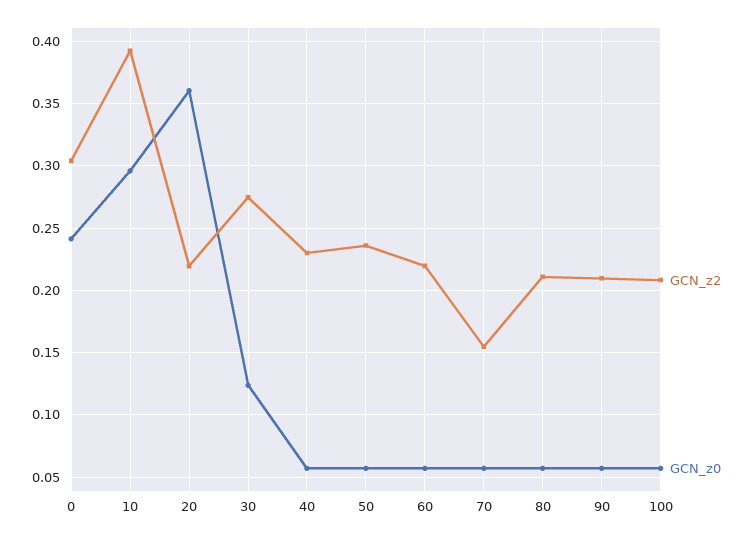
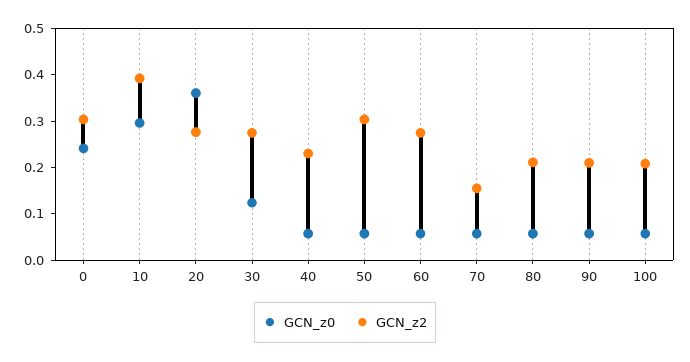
  {
    "GCN_z2": {
      "0": 0.305,
      "10": 0.39,
-     "20": 0.22,
+     "20": 0.28,
      "30": 0.275,
      "40": 0.23,
-     "50": 0.235,
+     "50": 0.3,
-     "60": 0.22,
+     "60": 0.28,
      "70": 0.155,
      "80": 0.21,
      "90": 0.21,
      "100": 0.21
    },
    "GCN_z0": {
      "0": 0.24,
      "10": 0.295,
      "20": 0.36,
      "30": 0.125,
      "40": 0.055,
      "50": 0.055,
      "60": 0.055,
      "70": 0.055,
      "80": 0.055,
      "90": 0.055,
      "100": 0.055
    }
  }

